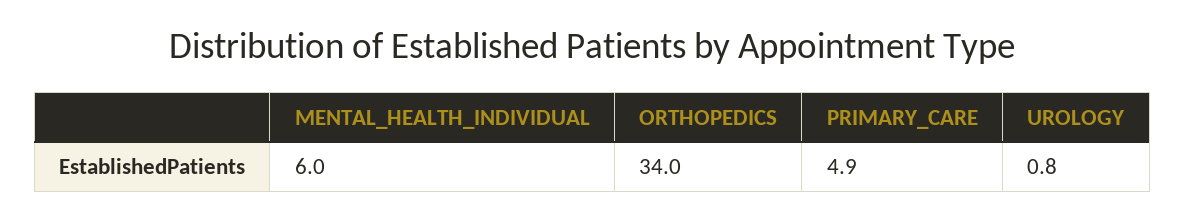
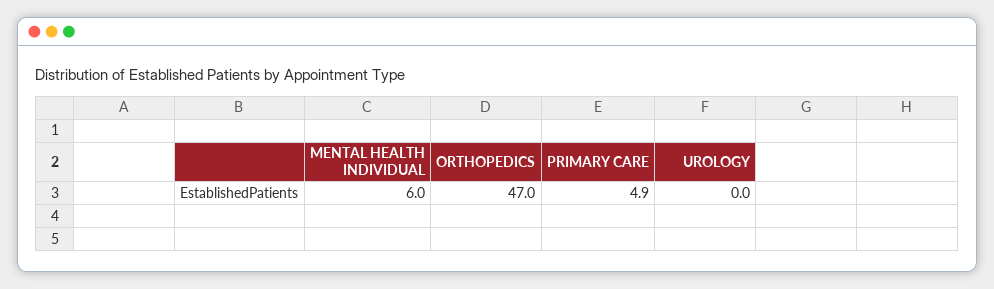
  {
    "MENTAL_HEALTH_INDIVIDUAL": 6,
-   "ORTHOPEDICS": 34,
+   "ORTHOPEDICS": 47,
    "PRIMARY_CARE": 4.9,
-   "UROLOGY": 0.8
+   "UROLOGY": 0
  }

